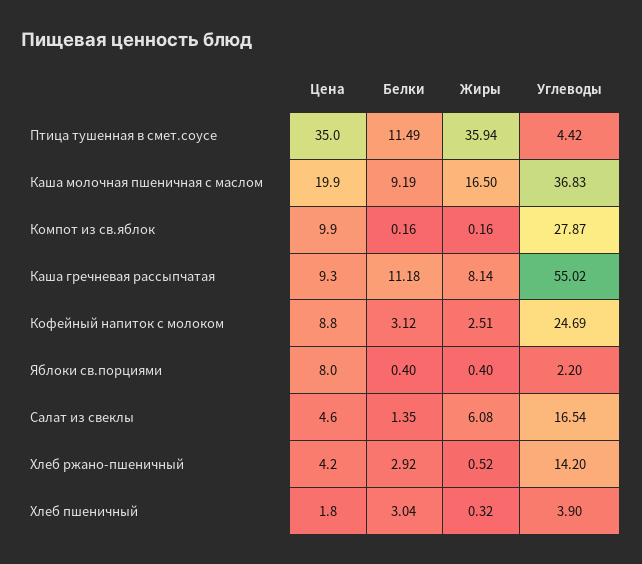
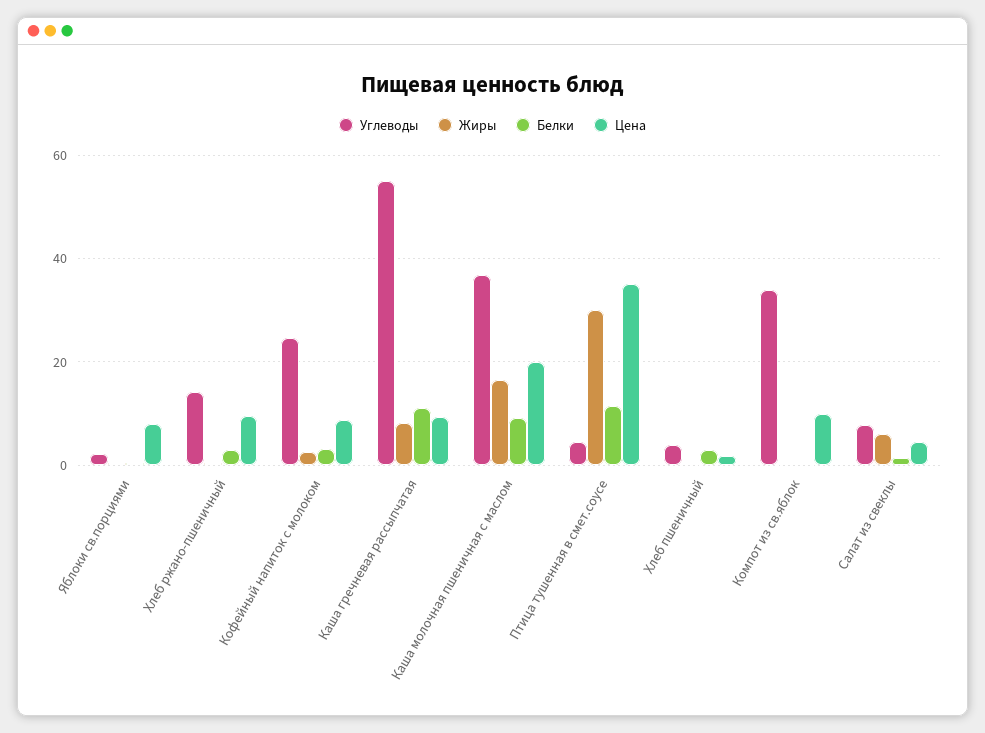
  {
    "Цена": {
      "Птица тушенная в смет.соусе": 35,
      "Каша молочная пшеничная с маслом": 19.9,
      "Компот из св.яблок": 9.9,
      "Каша гречневая рассыпчатая": 9.3,
      "Кофейный напиток с молоком": 8.8,
      "Яблоки св.порциями": 8,
      "Салат из свеклы": 4.6,
-     "Хлеб ржано-пшеничный": 4.2,
+     "Хлеб ржано-пшеничный": 10,
      "Хлеб пшеничный": 1.8
    },
    "Белки": {
      "Птица тушенная в смет.соусе": 11.49,
      "Каша молочная пшеничная с маслом": 9.19,
      "Компот из св.яблок": 0.16,
      "Каша гречневая рассыпчатая": 11.18,
      "Кофейный напиток с молоком": 3.12,
      "Яблоки св.порциями": 0.4,
      "Салат из свеклы": 1.35,
      "Хлеб ржано-пшеничный": 2.92,
      "Хлеб пшеничный": 3.04
    },
    "Жиры": {
-     "Птица тушенная в смет.соусе": 35.94,
+     "Птица тушенная в смет.соусе": 30,
      "Каша молочная пшеничная с маслом": 16.5,
      "Компот из св.яблок": 0.16,
      "Каша гречневая рассыпчатая": 8.14,
      "Кофейный напиток с молоком": 2.51,
      "Яблоки св.порциями": 0.4,
      "Салат из свеклы": 6.08,
      "Хлеб ржано-пшеничный": 0.52,
      "Хлеб пшеничный": 0.32
    },
    "Углеводы": {
      "Птица тушенная в смет.соусе": 4.42,
      "Каша молочная пшеничная с маслом": 36.83,
-     "Компот из св.яблок": 27.87,
+     "Компот из св.яблок": 34,
      "Каша гречневая рассыпчатая": 55.02,
      "Кофейный напиток с молоком": 24.69,
      "Яблоки св.порциями": 2.2,
-     "Салат из свеклы": 16.54,
+     "Салат из свеклы": 8,
      "Хлеб ржано-пшеничный": 14.2,
      "Хлеб пшеничный": 3.9
    }
  }

